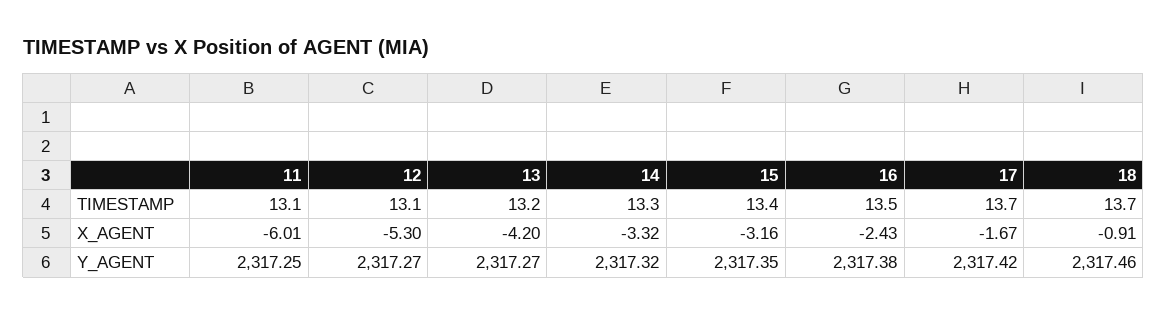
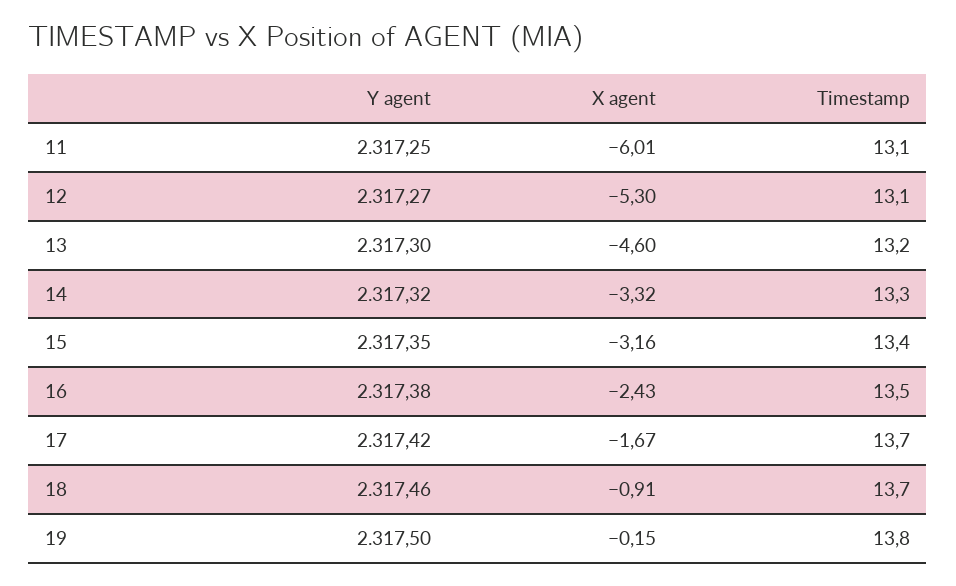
  {
    "11": {
      "TIMESTAMP": 13.1,
      "X_AGENT": -6.01,
      "Y_AGENT": 2317.25
    },
    "12": {
      "TIMESTAMP": 13.1,
      "X_AGENT": -5.3,
      "Y_AGENT": 2317.27
    },
    "13": {
      "TIMESTAMP": 13.2,
-     "X_AGENT": -4.2,
+     "X_AGENT": -4.6,
-     "Y_AGENT": 2317.27
+     "Y_AGENT": 2317.3
    },
    "14": {
      "TIMESTAMP": 13.3,
      "X_AGENT": -3.32,
      "Y_AGENT": 2317.32
    },
    "15": {
      "TIMESTAMP": 13.4,
      "X_AGENT": -3.16,
      "Y_AGENT": 2317.35
    },
    "16": {
      "TIMESTAMP": 13.5,
      "X_AGENT": -2.43,
      "Y_AGENT": 2317.38
    },
    "17": {
      "TIMESTAMP": 13.7,
      "X_AGENT": -1.67,
      "Y_AGENT": 2317.42
    },
    "18": {
      "TIMESTAMP": 13.7,
      "X_AGENT": -0.91,
      "Y_AGENT": 2317.46
-   }
+   },
+   "19": {
+     "Y_AGENT": 2317.5,
+     "X_AGENT": -0.15,
+     "TIMESTAMP": 13.8
+   }
  }

